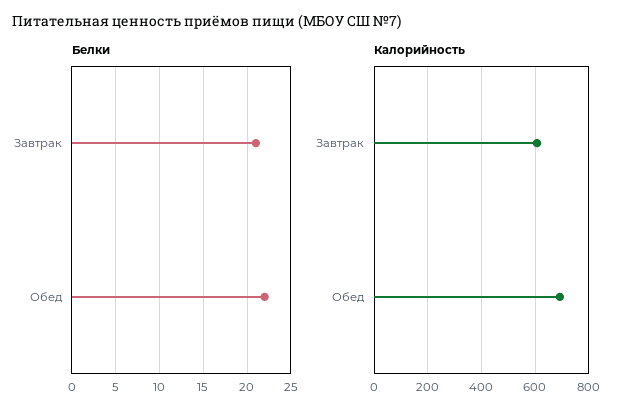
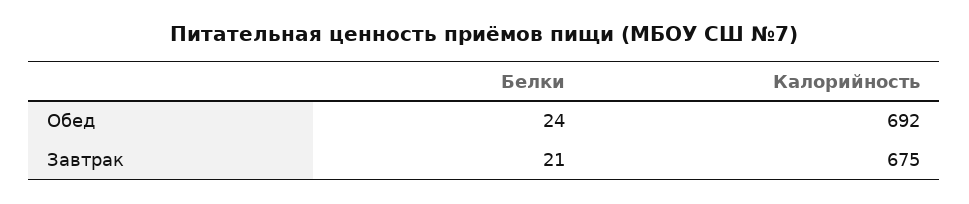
  {
    "Белки": {
      "Завтрак": 21,
-     "Обед": 22
+     "Обед": 24
    },
    "Калорийность": {
-     "Завтрак": 600,
+     "Завтрак": 675,
      "Обед": 692
    }
  }

